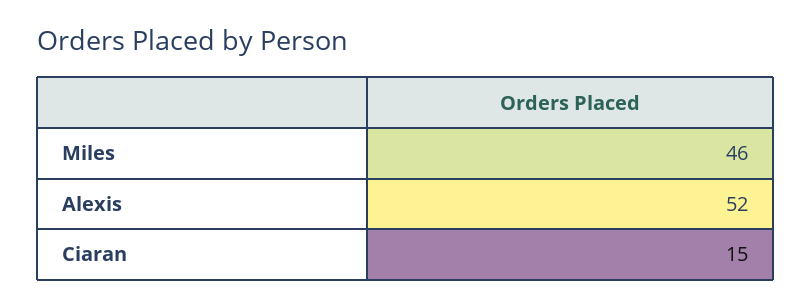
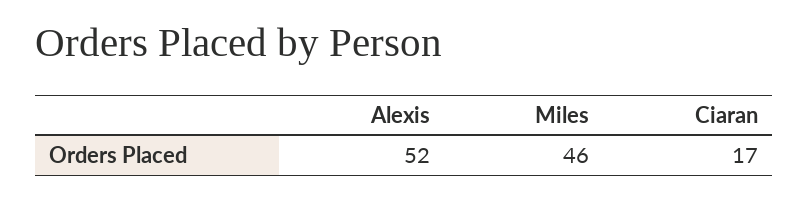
  {
    "Miles": 46,
    "Alexis": 52,
-   "Ciaran": 15
+   "Ciaran": 17
  }

